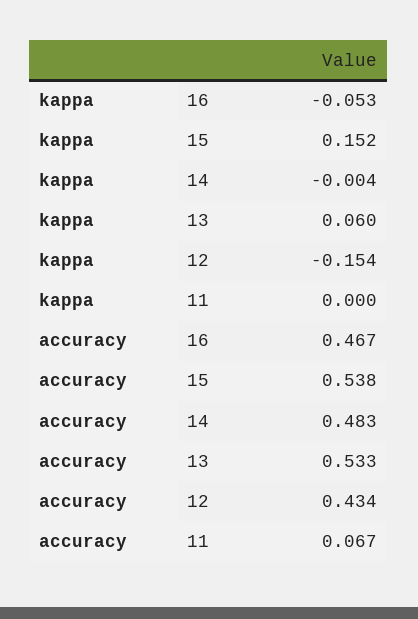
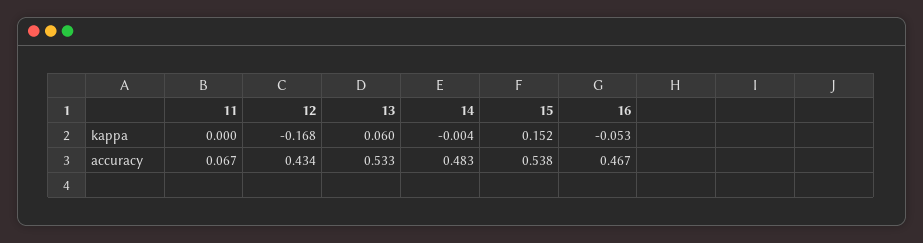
  {
    "kappa": {
      "16": -0.053,
      "15": 0.152,
      "14": -0.004,
      "13": 0.06,
-     "12": -0.154,
+     "12": -0.168,
      "11": 0
    },
    "accuracy": {
      "16": 0.467,
      "15": 0.538,
      "14": 0.483,
      "13": 0.533,
      "12": 0.434,
      "11": 0.067
    }
  }

